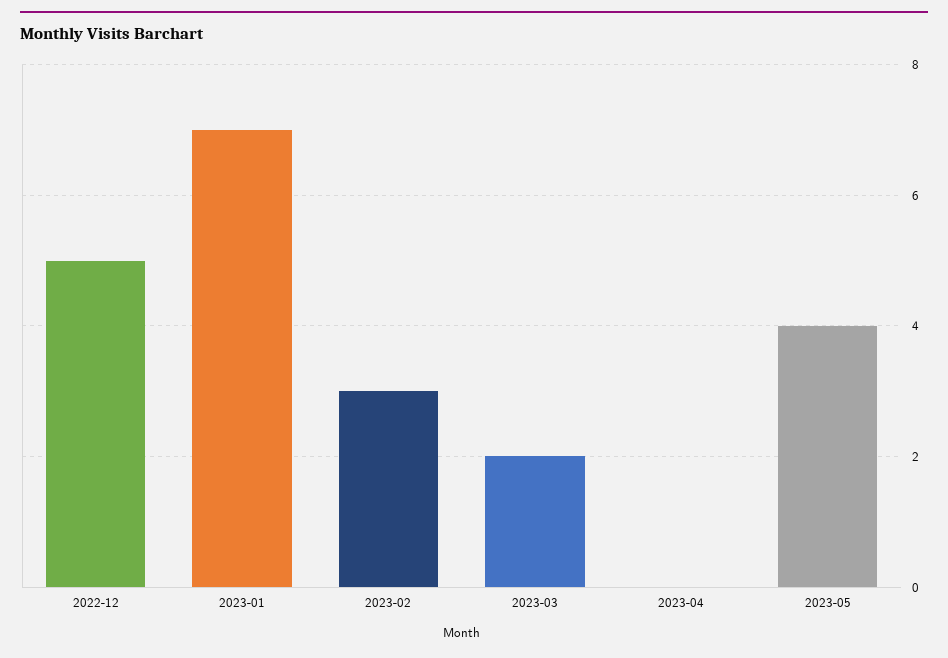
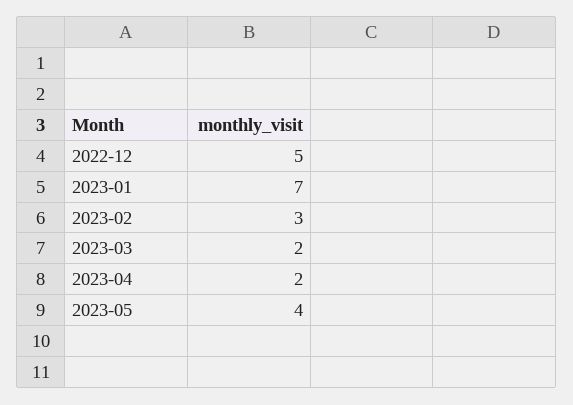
  {
    "2022-12": 5,
    "2023-01": 7,
    "2023-02": 3,
    "2023-03": 2,
-   "2023-04": 0,
+   "2023-04": 2,
    "2023-05": 4
  }

